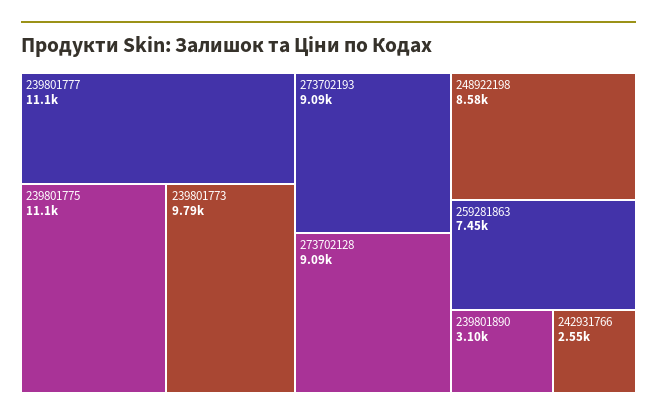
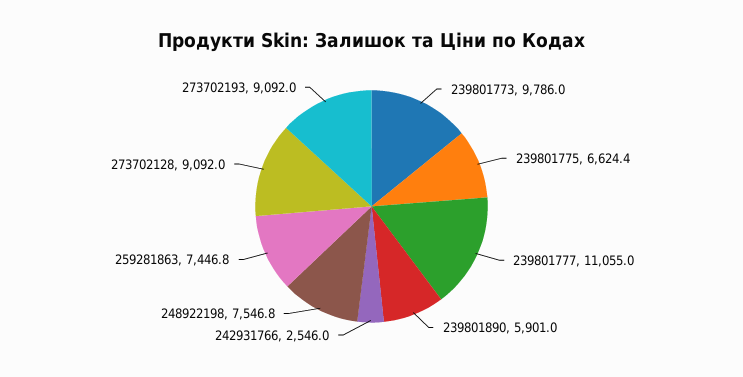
  {
    "239801777": 11055,
-   "239801775": 11100,
+   "239801775": 6624.4,
    "239801773": 9786,
    "273702193": 9092,
    "273702128": 9092,
-   "248922198": 8580,
+   "248922198": 7546.8,
    "259281863": 7446.8,
-   "239801890": 3100,
+   "239801890": 5901,
    "242931766": 2546
  }

